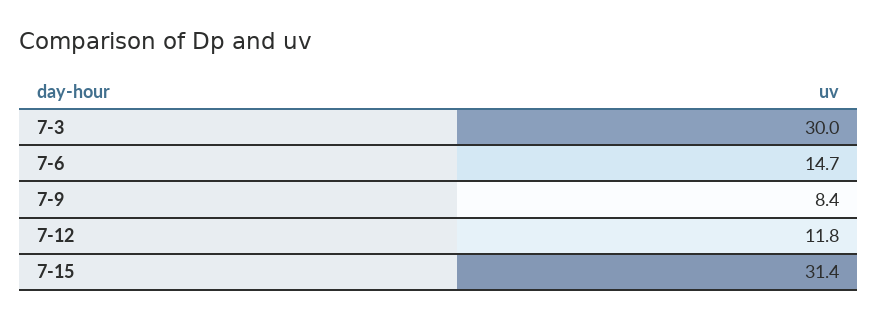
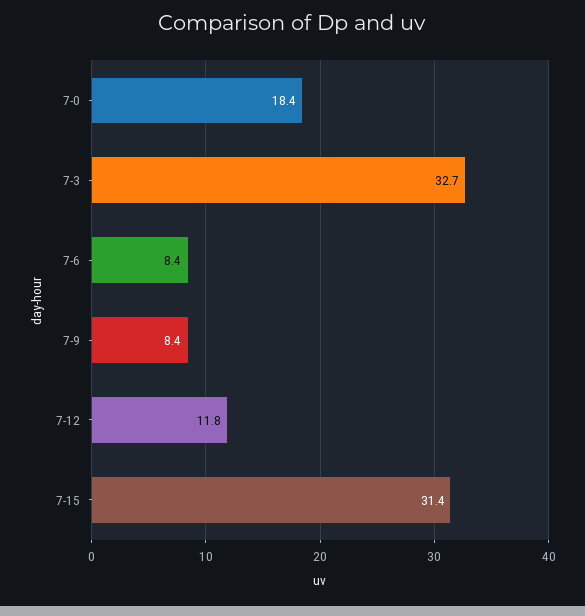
  {
-   "7-3": 30,
+   "7-3": 32.7,
-   "7-6": 14.7,
+   "7-6": 8.4,
    "7-9": 8.4,
    "7-12": 11.8,
-   "7-15": 31.4
+   "7-15": 31.4,
+   "7-0": 18.4
  }

